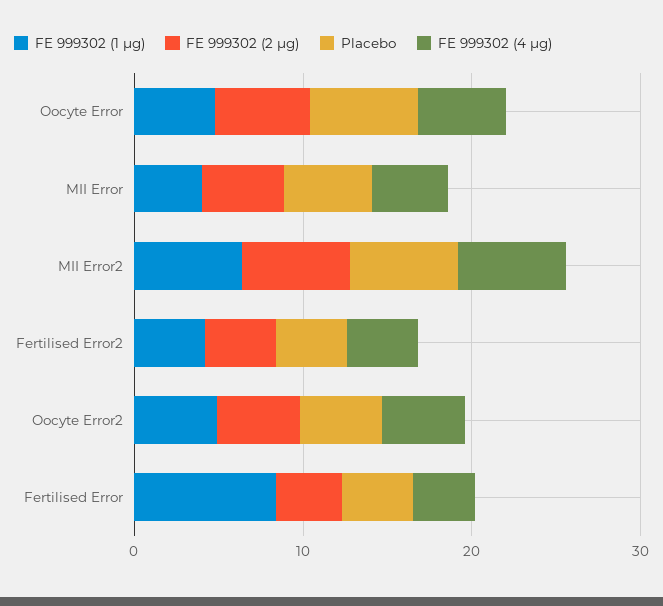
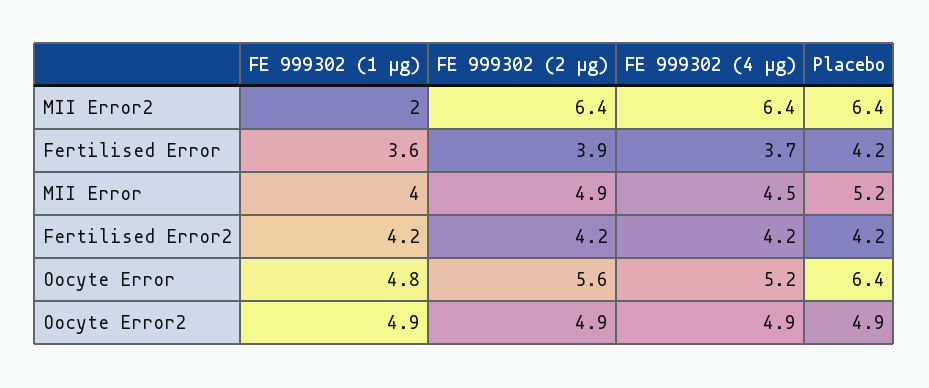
  {
    "FE 999302 (1 μg)": {
      "Oocyte Error": 4.8,
      "MII Error": 4,
-     "MII Error2": 6,
+     "MII Error2": 2,
      "Fertilised Error2": 4.2,
      "Oocyte Error2": 4.9,
-     "Fertilised Error": 8
+     "Fertilised Error": 3.6
    },
    "FE 999302 (2 μg)": {
      "Oocyte Error": 5.6,
      "MII Error": 4.9,
      "MII Error2": 6.4,
      "Fertilised Error2": 4.2,
      "Oocyte Error2": 4.9,
      "Fertilised Error": 3.9
    },
    "Placebo": {
      "Oocyte Error": 6.4,
      "MII Error": 5.2,
      "MII Error2": 6.4,
      "Fertilised Error2": 4.2,
      "Oocyte Error2": 4.9,
      "Fertilised Error": 4.2
    },
    "FE 999302 (4 μg)": {
      "Oocyte Error": 5.2,
      "MII Error": 4.5,
      "MII Error2": 6.4,
      "Fertilised Error2": 4.2,
      "Oocyte Error2": 4.9,
      "Fertilised Error": 3.7
    }
  }

